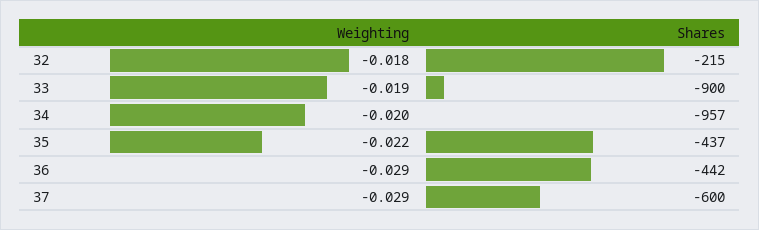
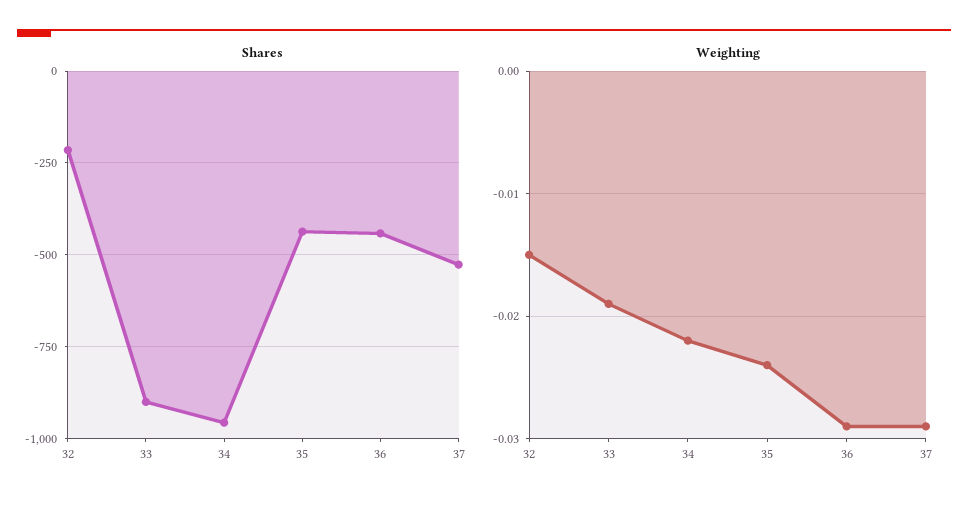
  {
    "Weighting": {
-     "32": -0.018,
+     "32": -0.015,
      "33": -0.019,
-     "34": -0.02,
+     "34": -0.022,
-     "35": -0.022,
+     "35": -0.024,
      "36": -0.029,
      "37": -0.029
    },
    "Shares": {
      "32": -215,
      "33": -900,
      "34": -957,
      "35": -437,
      "36": -442,
-     "37": -600
+     "37": -525
    }
  }

